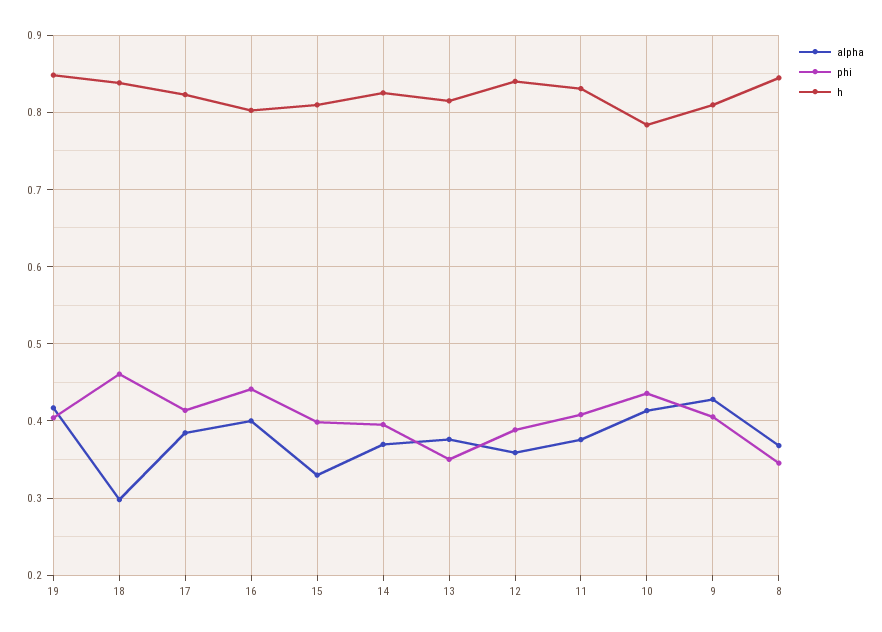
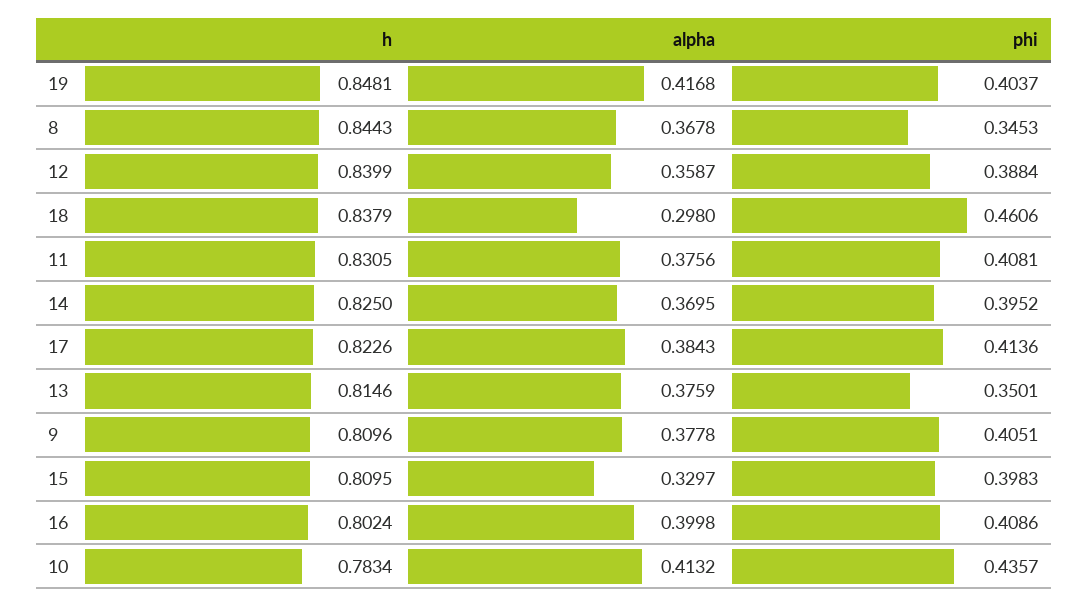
  {
    "alpha": {
      "19": 0.4168,
      "18": 0.298,
      "17": 0.3843,
      "16": 0.3998,
      "15": 0.3297,
      "14": 0.3695,
      "13": 0.3759,
      "12": 0.3587,
      "11": 0.3756,
      "10": 0.4132,
-     "9": 0.43,
+     "9": 0.3778,
      "8": 0.3678
    },
    "phi": {
      "19": 0.4037,
      "18": 0.4606,
      "17": 0.4136,
-     "16": 0.44,
+     "16": 0.4086,
      "15": 0.3983,
      "14": 0.3952,
      "13": 0.3501,
      "12": 0.3884,
      "11": 0.4081,
      "10": 0.4357,
      "9": 0.4051,
      "8": 0.3453
    },
    "h": {
      "19": 0.8481,
      "18": 0.8379,
      "17": 0.8226,
      "16": 0.8024,
      "15": 0.8095,
      "14": 0.825,
      "13": 0.8146,
      "12": 0.8399,
      "11": 0.8305,
      "10": 0.7834,
      "9": 0.8096,
      "8": 0.8443
    }
  }

